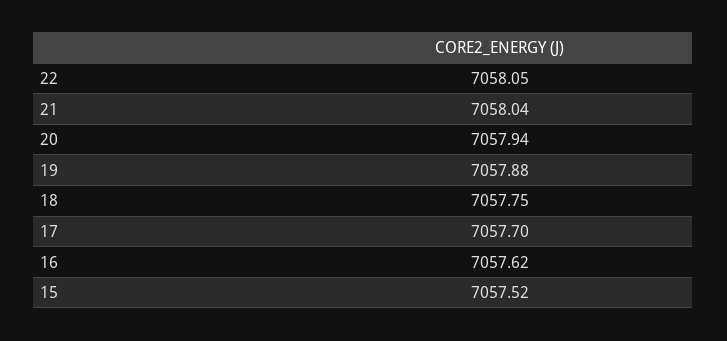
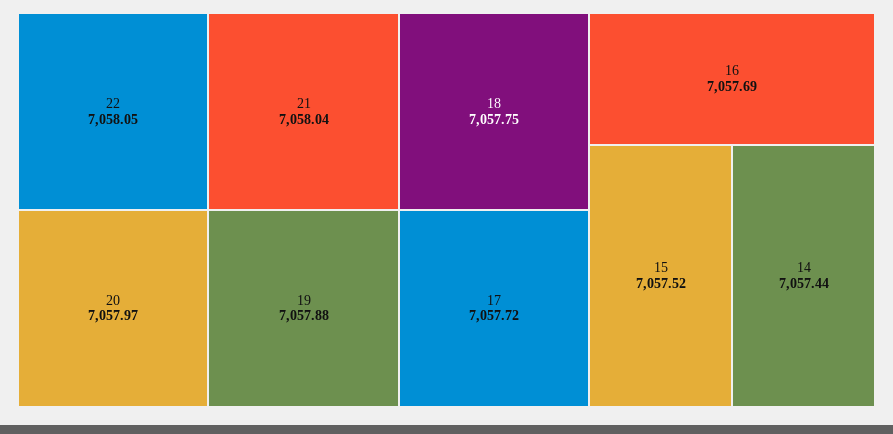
  {
    "22": 7058.05,
    "21": 7058.04,
-   "20": 7057.94,
+   "20": 7057.97,
    "19": 7057.88,
    "18": 7057.75,
-   "17": 7057.7,
+   "17": 7057.72,
-   "16": 7057.62,
+   "16": 7057.69,
-   "15": 7057.52
+   "15": 7057.52,
+   "14": 7057.44
  }

